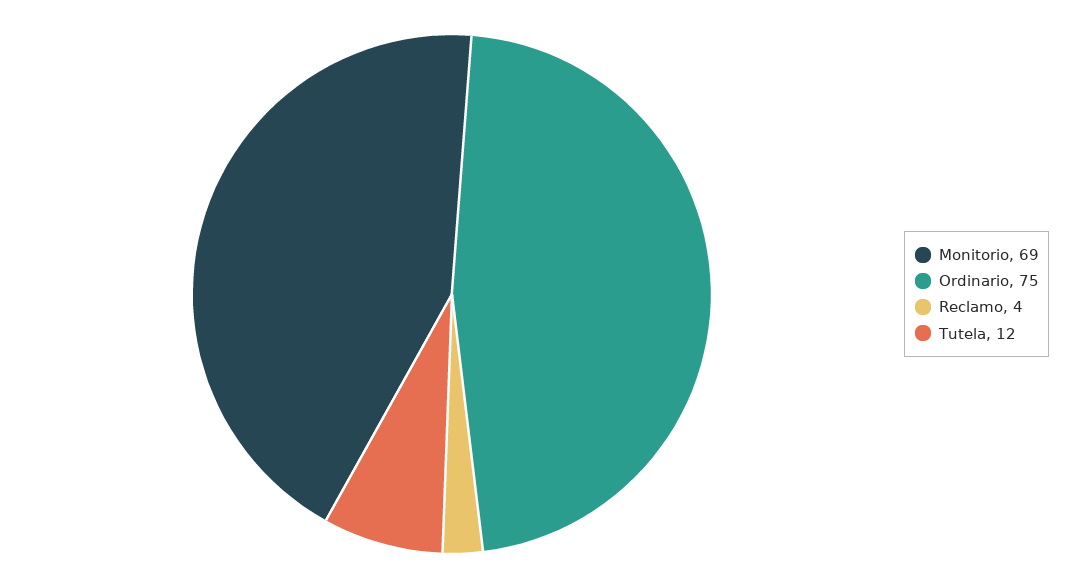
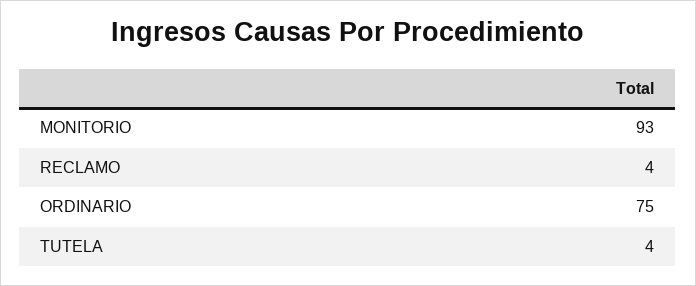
  {
-   "Monitorio": 69,
+   "Monitorio": 93,
    "Ordinario": 75,
    "Reclamo": 4,
-   "Tutela": 12
+   "Tutela": 4
  }

